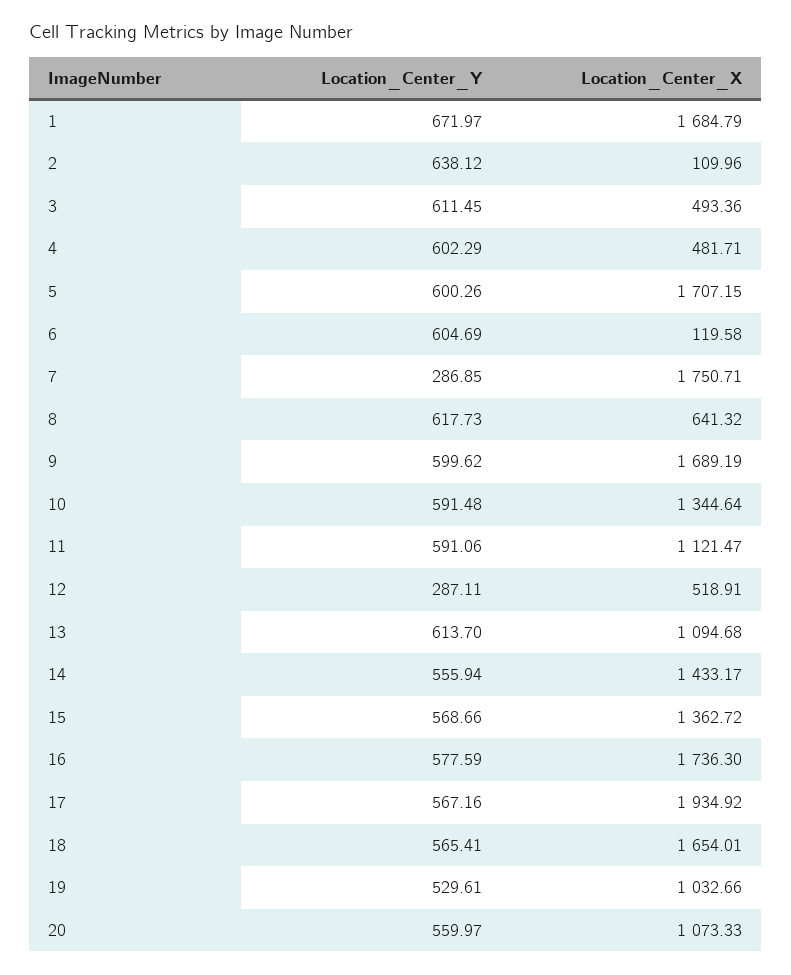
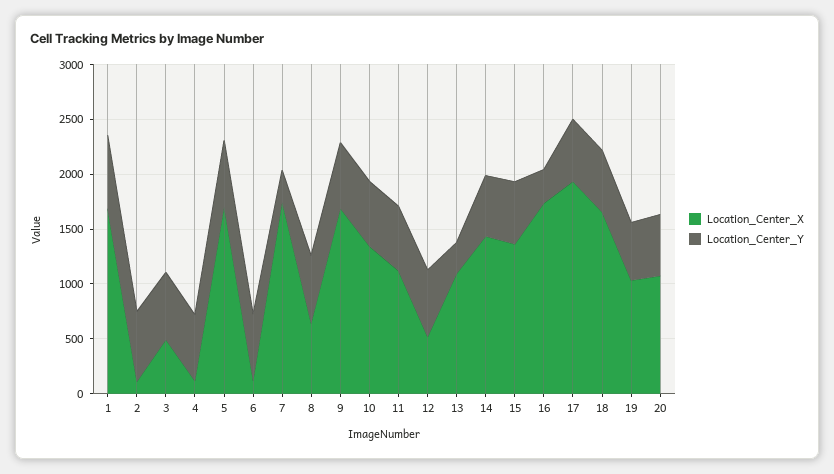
  {
    "Location_Center_Y": {
      "1": 671.97,
      "2": 638.12,
      "3": 611.45,
      "4": 602.29,
      "5": 600.26,
      "6": 604.69,
      "7": 286.85,
      "8": 617.73,
      "9": 599.62,
      "10": 591.48,
      "11": 591.06,
-     "12": 287.11,
+     "12": 600,
-     "13": 613.7,
+     "13": 300,
      "14": 555.94,
      "15": 568.66,
-     "16": 577.59,
+     "16": 300,
      "17": 567.16,
      "18": 565.41,
      "19": 529.61,
      "20": 559.97
    },
    "Location_Center_X": {
      "1": 1684.79,
      "2": 109.96,
      "3": 493.36,
-     "4": 481.71,
+     "4": 100,
      "5": 1707.15,
      "6": 119.58,
      "7": 1750.71,
      "8": 641.32,
      "9": 1689.19,
      "10": 1344.64,
      "11": 1121.47,
      "12": 518.91,
      "13": 1094.68,
      "14": 1433.17,
      "15": 1362.72,
      "16": 1736.3,
      "17": 1934.92,
      "18": 1654.01,
      "19": 1032.66,
      "20": 1073.33
    }
  }

